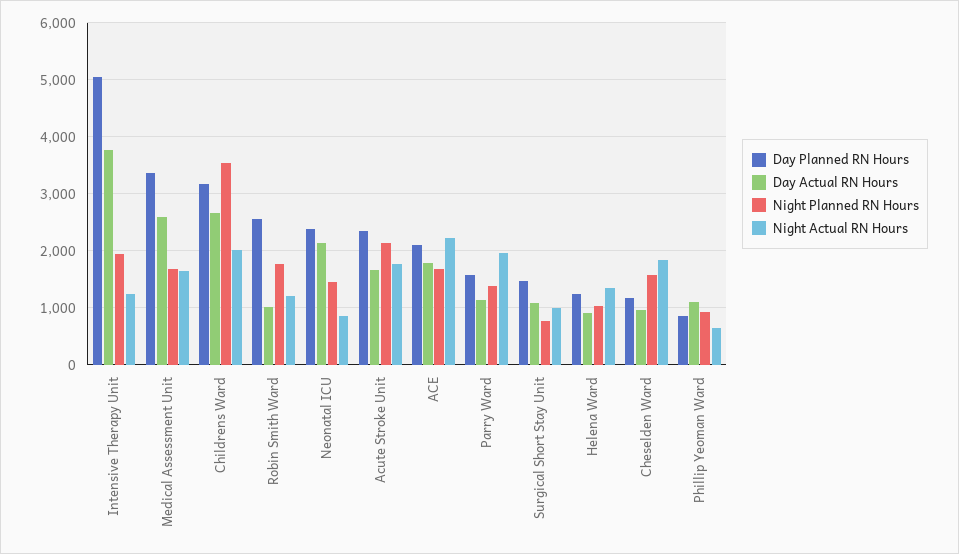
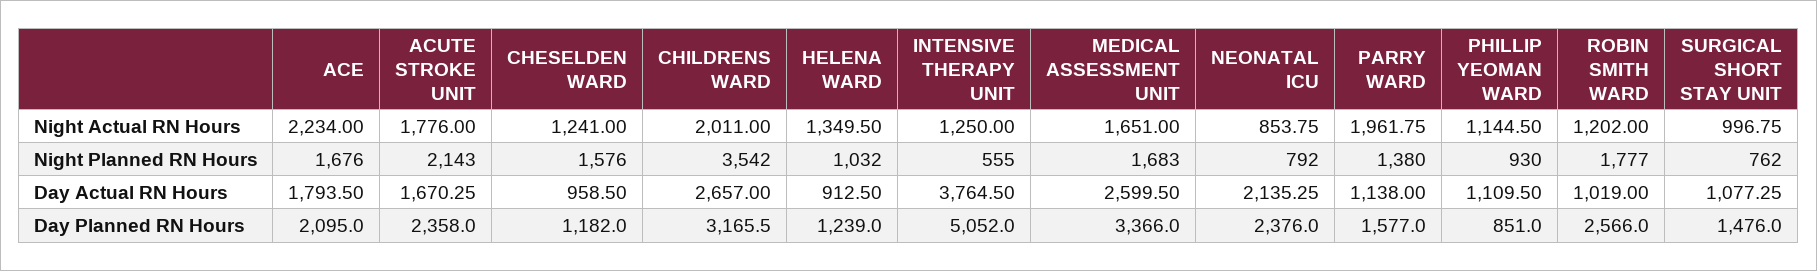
  {
    "Day Planned RN Hours": {
      "Intensive Therapy Unit": 5052,
      "Medical Assessment Unit": 3366,
      "Childrens Ward": 3165.5,
      "Robin Smith Ward": 2566,
      "Neonatal ICU": 2376,
      "Acute Stroke Unit": 2358,
      "ACE": 2095,
      "Parry Ward": 1577,
      "Surgical Short Stay Unit": 1476,
      "Helena Ward": 1239,
      "Cheselden Ward": 1182,
      "Phillip Yeoman Ward": 851
    },
    "Day Actual RN Hours": {
      "Intensive Therapy Unit": 3764.5,
      "Medical Assessment Unit": 2599.5,
      "Childrens Ward": 2657,
      "Robin Smith Ward": 1019,
      "Neonatal ICU": 2135.25,
      "Acute Stroke Unit": 1670.25,
      "ACE": 1793.5,
      "Parry Ward": 1138,
      "Surgical Short Stay Unit": 1077.25,
      "Helena Ward": 912.5,
      "Cheselden Ward": 958.5,
      "Phillip Yeoman Ward": 1109.5
    },
    "Night Planned RN Hours": {
-     "Intensive Therapy Unit": 2000,
+     "Intensive Therapy Unit": 555,
      "Medical Assessment Unit": 1683,
      "Childrens Ward": 3542,
      "Robin Smith Ward": 1777,
-     "Neonatal ICU": 1400,
+     "Neonatal ICU": 792,
      "Acute Stroke Unit": 2143,
      "ACE": 1676,
      "Parry Ward": 1380,
      "Surgical Short Stay Unit": 762,
      "Helena Ward": 1032,
      "Cheselden Ward": 1576,
      "Phillip Yeoman Ward": 930
    },
    "Night Actual RN Hours": {
      "Intensive Therapy Unit": 1250,
      "Medical Assessment Unit": 1651,
      "Childrens Ward": 2011,
      "Robin Smith Ward": 1202,
      "Neonatal ICU": 853.75,
      "Acute Stroke Unit": 1776,
      "ACE": 2234,
      "Parry Ward": 1961.75,
      "Surgical Short Stay Unit": 996.75,
      "Helena Ward": 1349.5,
-     "Cheselden Ward": 1800,
+     "Cheselden Ward": 1241,
-     "Phillip Yeoman Ward": 600
+     "Phillip Yeoman Ward": 1144.5
    }
  }

